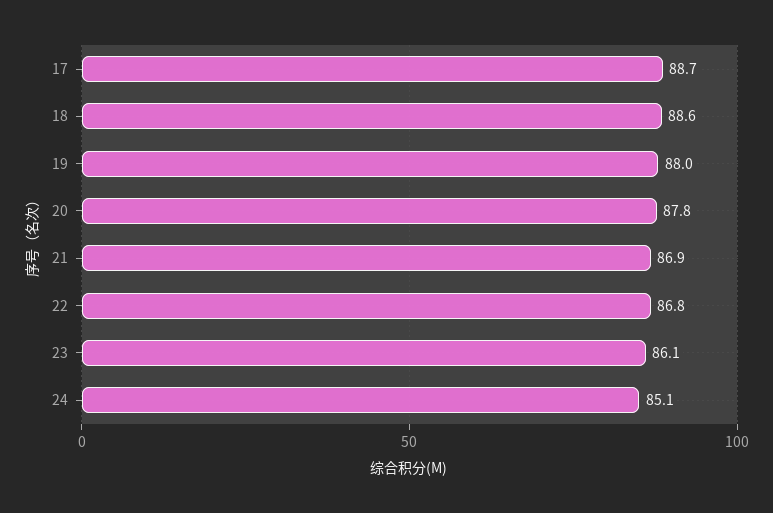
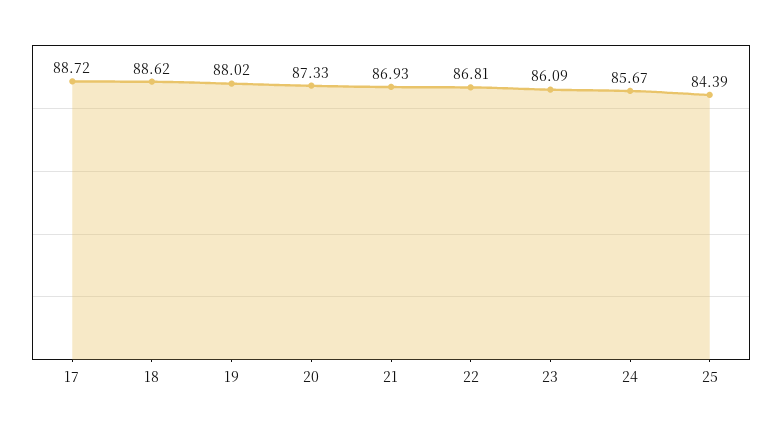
  {
    "17": 88.72,
    "18": 88.62,
    "19": 88.02,
-   "20": 87.8,
+   "20": 87.33,
    "21": 86.93,
    "22": 86.81,
    "23": 86.09,
-   "24": 85.1
+   "24": 85.67,
+   "25": 84.39
  }

